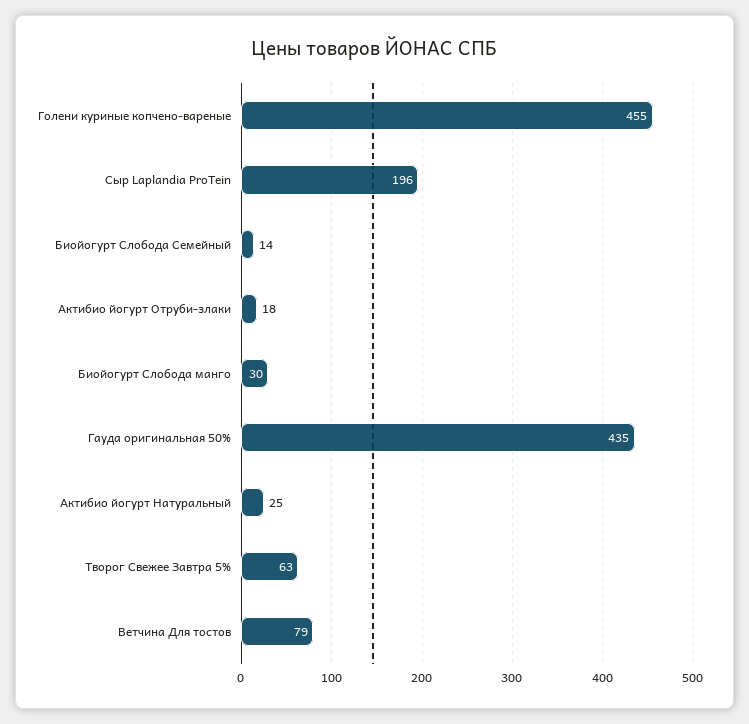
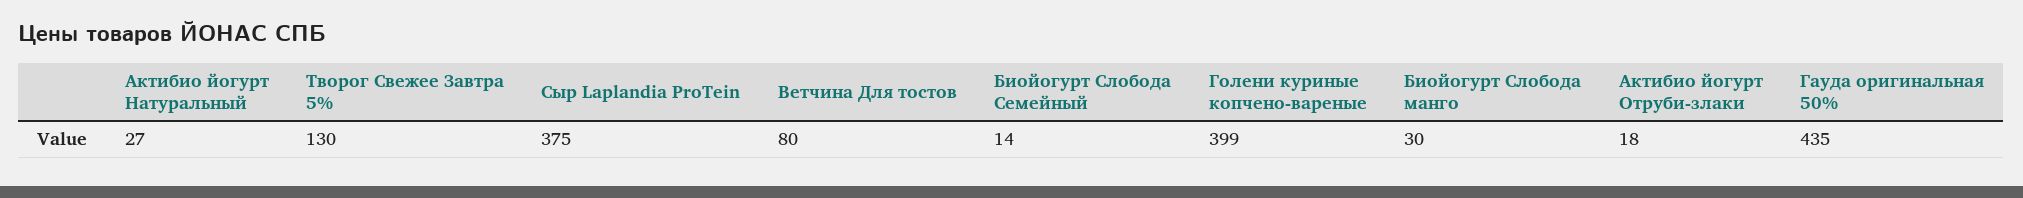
  {
-   "Голени куриные копчено-вареные": 455,
+   "Голени куриные копчено-вареные": 399,
-   "Сыр Laplandia ProTein": 196,
+   "Сыр Laplandia ProTein": 375,
    "Биойогурт Слобода Семейный": 14,
    "Актибио йогурт Отруби-злаки": 18,
    "Биойогурт Слобода манго": 30,
    "Гауда оригинальная 50%": 435,
-   "Актибио йогурт Натуральный": 25,
+   "Актибио йогурт Натуральный": 27,
-   "Творог Свежее Завтра 5%": 63,
+   "Творог Свежее Завтра 5%": 130,
-   "Ветчина Для тостов": 79
+   "Ветчина Для тостов": 80
  }

